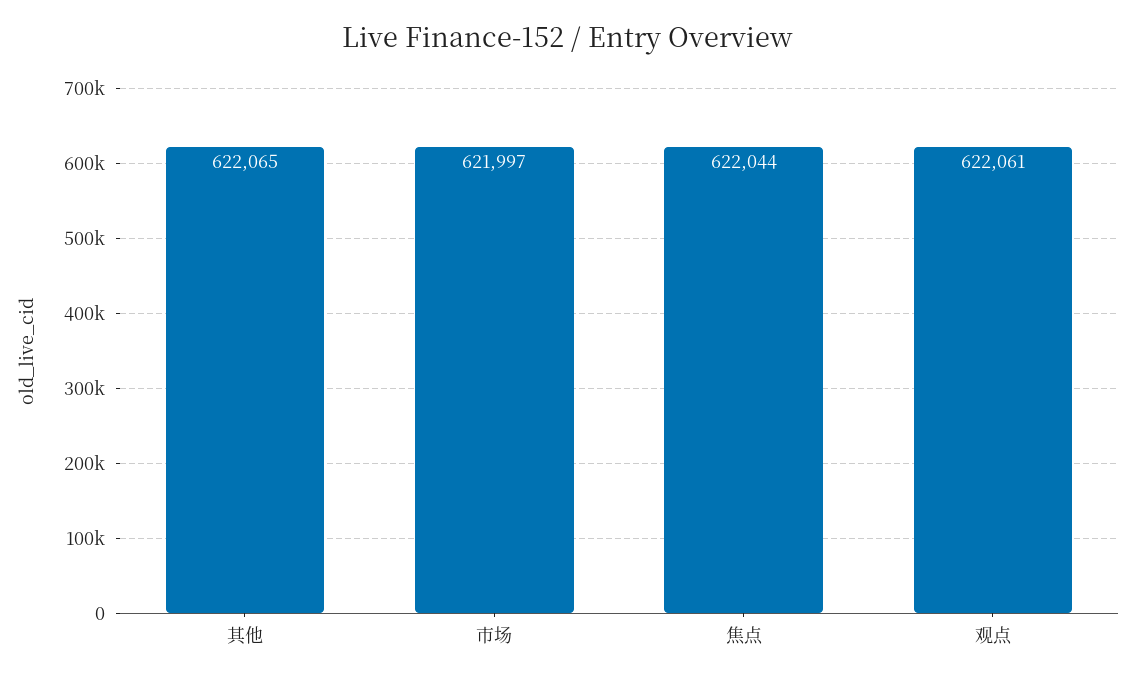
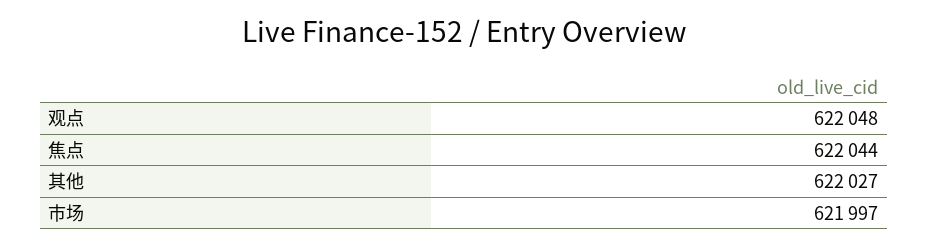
  {
-   "其他": 622065,
+   "其他": 622027,
    "市场": 621997,
    "焦点": 622044,
-   "观点": 622061
+   "观点": 622048
  }

